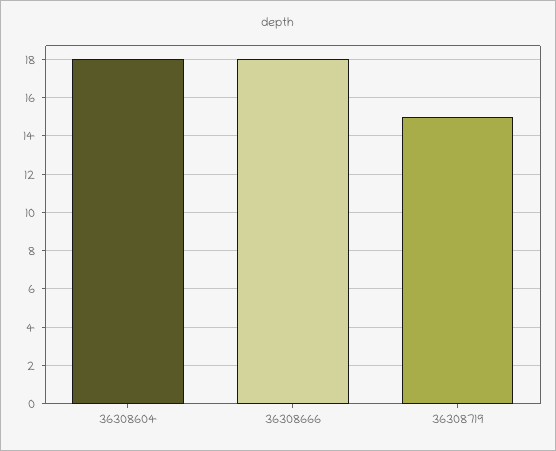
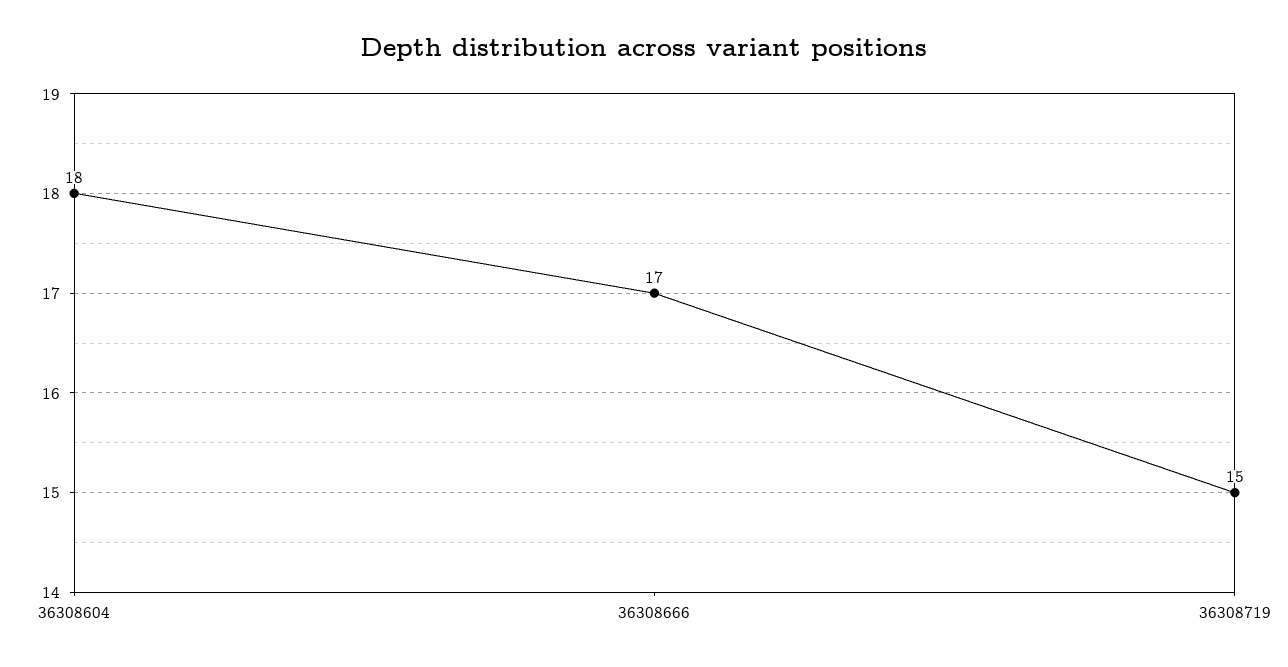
  {
    "36308604": 18,
-   "36308666": 18,
+   "36308666": 17,
    "36308719": 15
  }

